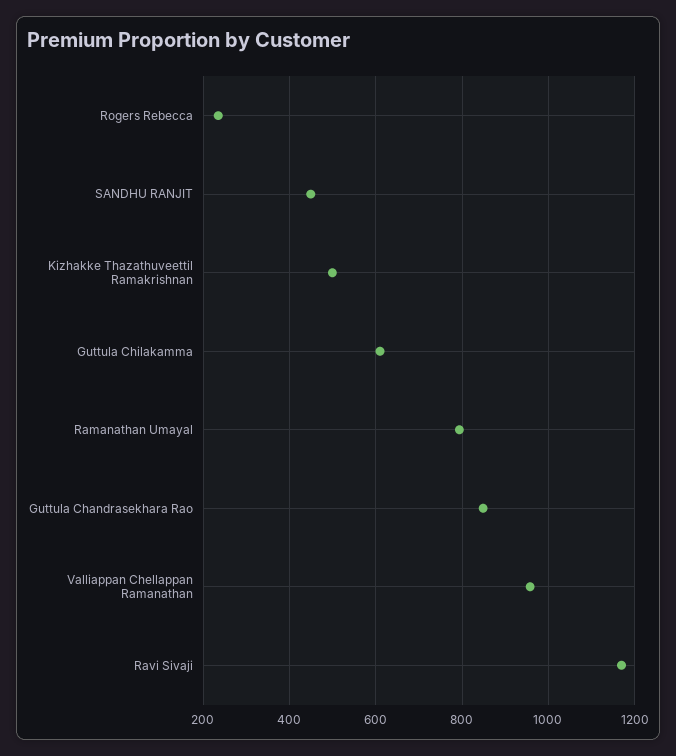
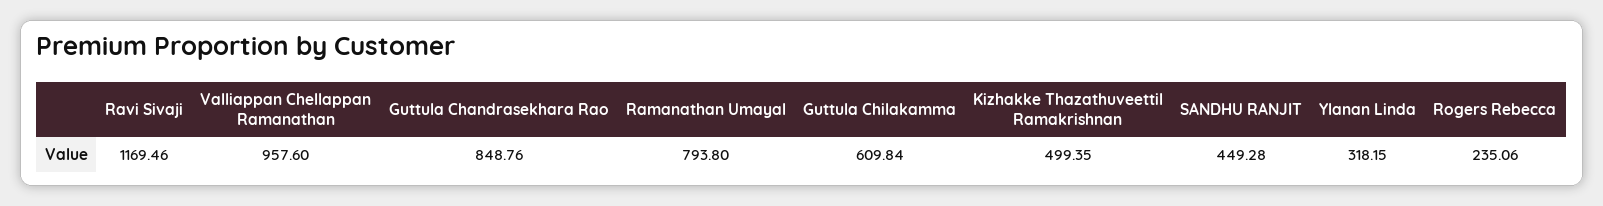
  {
    "Rogers Rebecca": 235.06,
    "SANDHU RANJIT": 449.28,
    "Kizhakke Thazathuveettil Ramakrishnan": 499.35,
    "Guttula Chilakamma": 609.84,
    "Ramanathan Umayal": 793.8,
    "Guttula Chandrasekhara Rao": 848.76,
    "Valliappan Chellappan Ramanathan": 957.6,
-   "Ravi Sivaji": 1169.46
+   "Ravi Sivaji": 1169.46,
+   "Ylanan Linda": 318.15
  }

